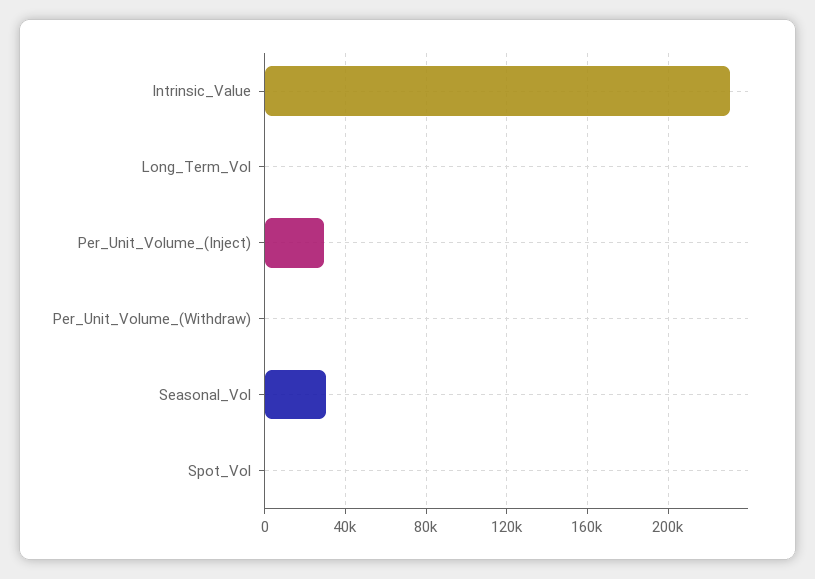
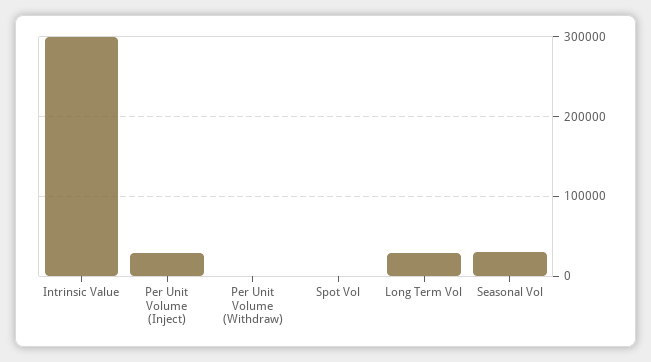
  {
-   "Intrinsic_Value": 230000,
+   "Intrinsic_Value": 300000,
-   "Long_Term_Vol": 0,
+   "Long_Term_Vol": 30000,
    "Per_Unit_Volume_(Inject)": 30000,
    "Per_Unit_Volume_(Withdraw)": 0,
    "Seasonal_Vol": 30000,
    "Spot_Vol": 0
  }

